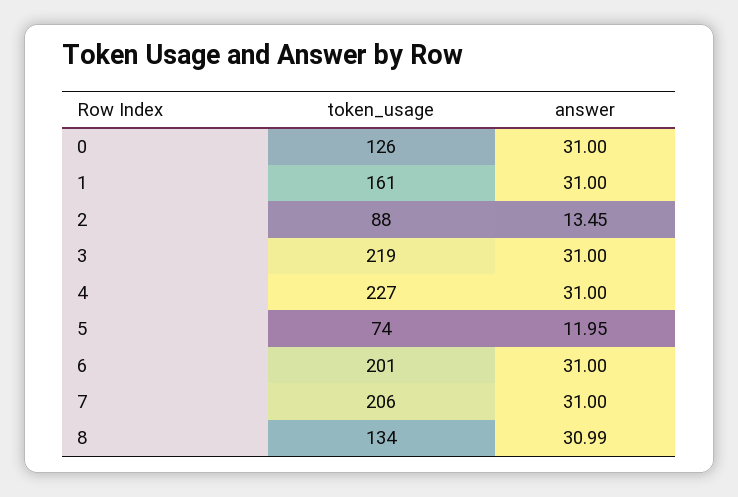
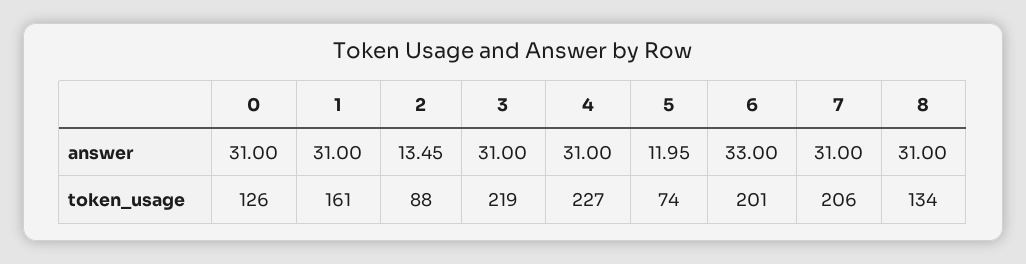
  {
    "token_usage": {
      "0": 126,
      "1": 161,
      "2": 88,
      "3": 219,
      "4": 227,
      "5": 74,
      "6": 201,
      "7": 206,
      "8": 134
    },
    "answer": {
      "0": 31,
      "1": 31,
      "2": 13.45,
      "3": 31,
      "4": 31,
      "5": 11.95,
-     "6": 31,
+     "6": 33,
      "7": 31,
-     "8": 30.99
+     "8": 31
    }
  }

